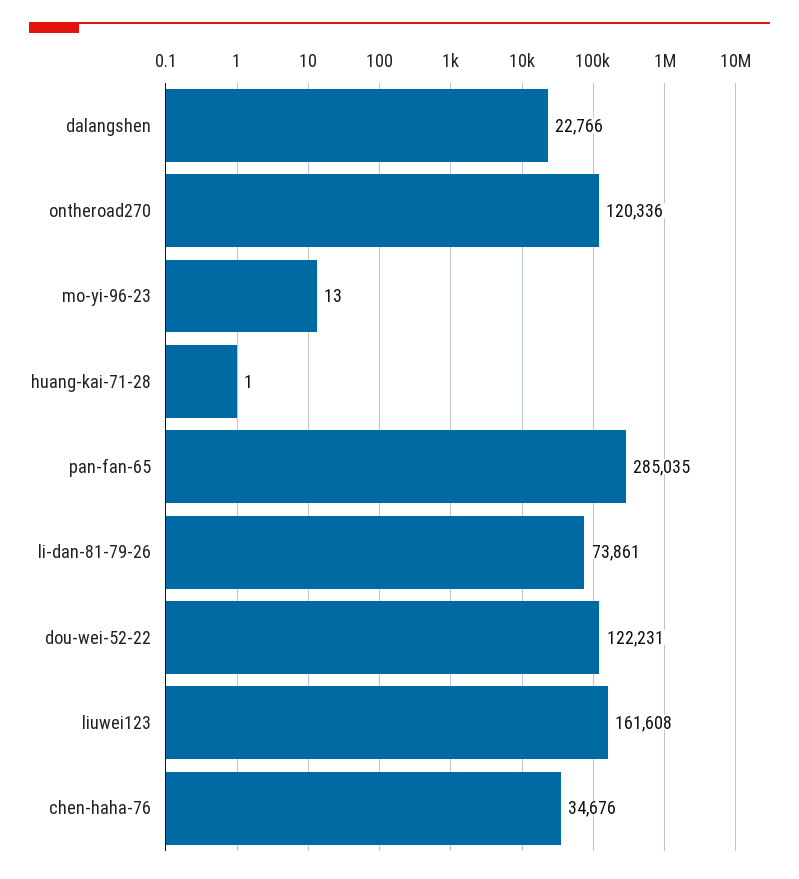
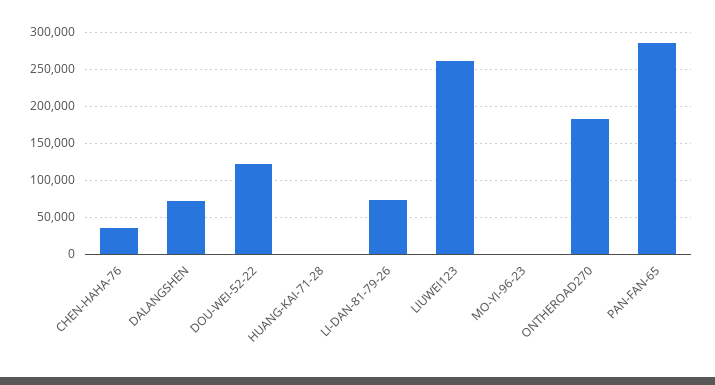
  {
-   "dalangshen": 22766,
+   "dalangshen": 70000,
-   "ontheroad270": 120336,
+   "ontheroad270": 180000,
    "mo-yi-96-23": 13,
    "huang-kai-71-28": 1,
    "pan-fan-65": 285035,
    "li-dan-81-79-26": 73861,
    "dou-wei-52-22": 122231,
-   "liuwei123": 161608,
+   "liuwei123": 260000,
    "chen-haha-76": 34676
  }

